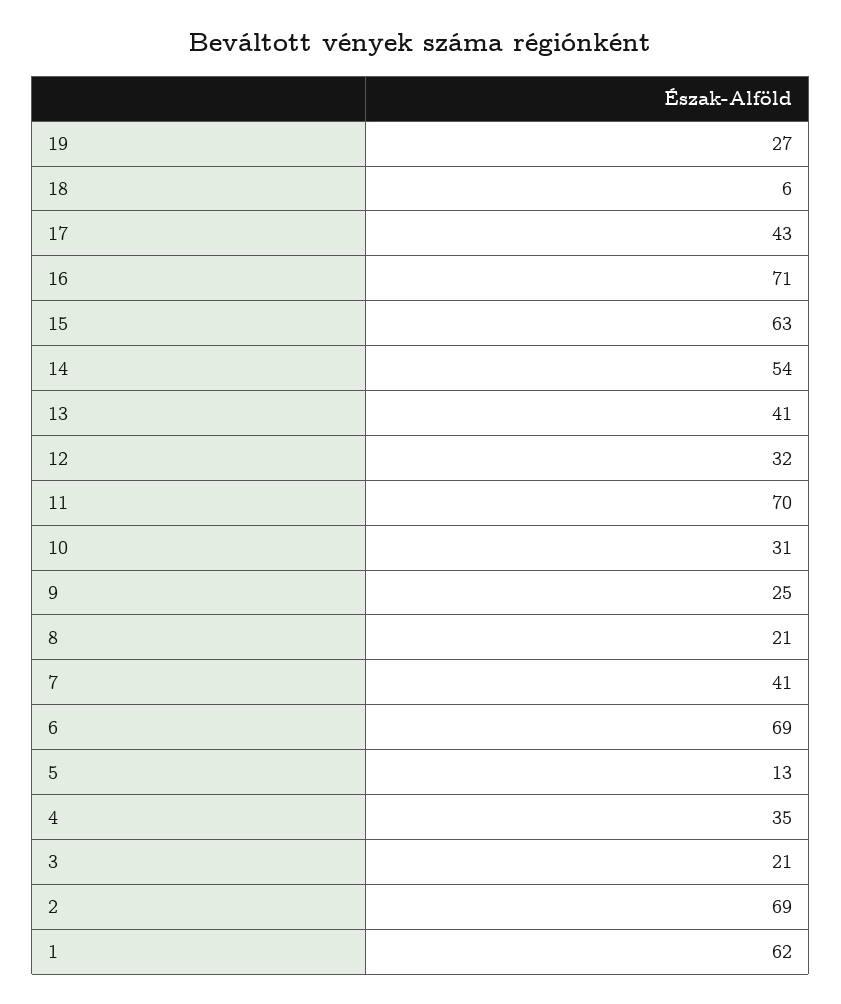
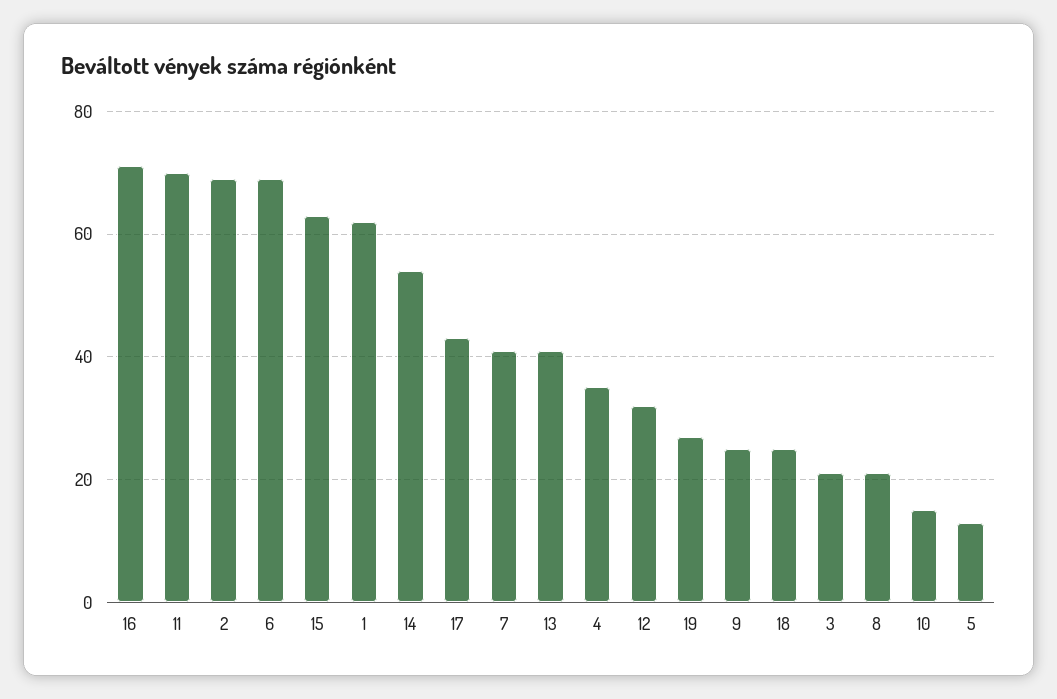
  {
    "19": 27,
-   "18": 6,
+   "18": 25,
    "17": 43,
    "16": 71,
    "15": 63,
    "14": 54,
    "13": 41,
    "12": 32,
    "11": 70,
-   "10": 31,
+   "10": 15,
    "9": 25,
    "8": 21,
    "7": 41,
    "6": 69,
    "5": 13,
    "4": 35,
    "3": 21,
    "2": 69,
    "1": 62
  }

